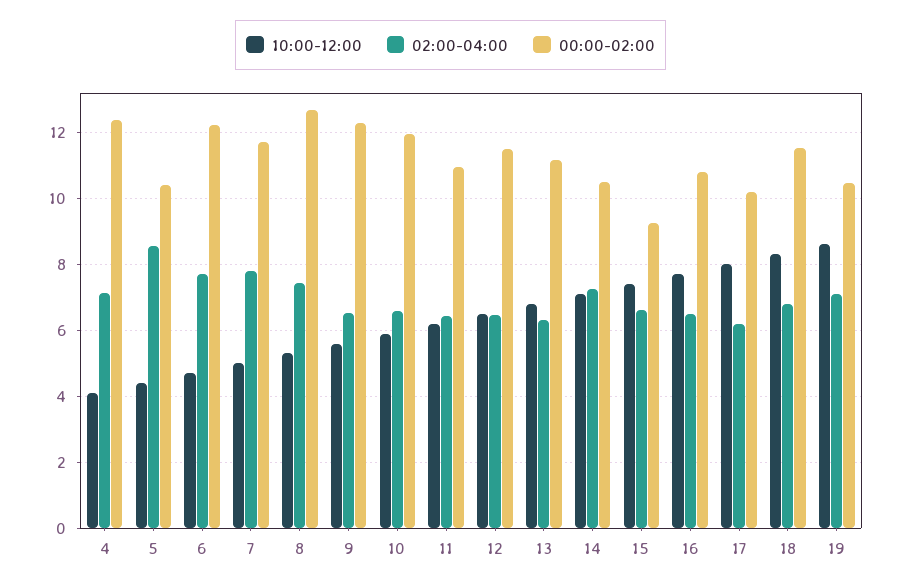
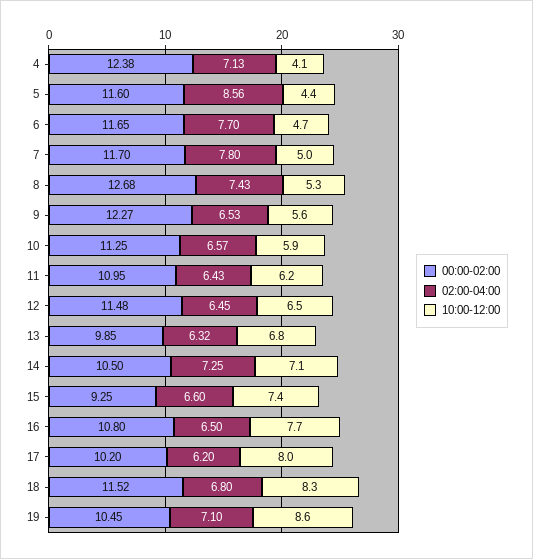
  {
    "10:00-12:00": {
      "4": 4.1,
      "5": 4.4,
      "6": 4.7,
      "7": 5,
      "8": 5.3,
      "9": 5.6,
      "10": 5.9,
      "11": 6.2,
      "12": 6.5,
      "13": 6.8,
      "14": 7.1,
      "15": 7.4,
      "16": 7.7,
      "17": 8,
      "18": 8.3,
      "19": 8.6
    },
    "02:00-04:00": {
      "4": 7.13,
      "5": 8.56,
      "6": 7.7,
      "7": 7.8,
      "8": 7.43,
      "9": 6.53,
      "10": 6.57,
      "11": 6.43,
      "12": 6.45,
      "13": 6.32,
      "14": 7.25,
      "15": 6.6,
      "16": 6.5,
      "17": 6.2,
      "18": 6.8,
      "19": 7.1
    },
    "00:00-02:00": {
      "4": 12.38,
-     "5": 10.4,
+     "5": 11.6,
-     "6": 12.2,
+     "6": 11.65,
      "7": 11.7,
      "8": 12.68,
      "9": 12.27,
-     "10": 12,
+     "10": 11.25,
      "11": 10.95,
      "12": 11.48,
-     "13": 11.2,
+     "13": 9.85,
      "14": 10.5,
      "15": 9.25,
      "16": 10.8,
      "17": 10.2,
      "18": 11.52,
      "19": 10.45
    }
  }

